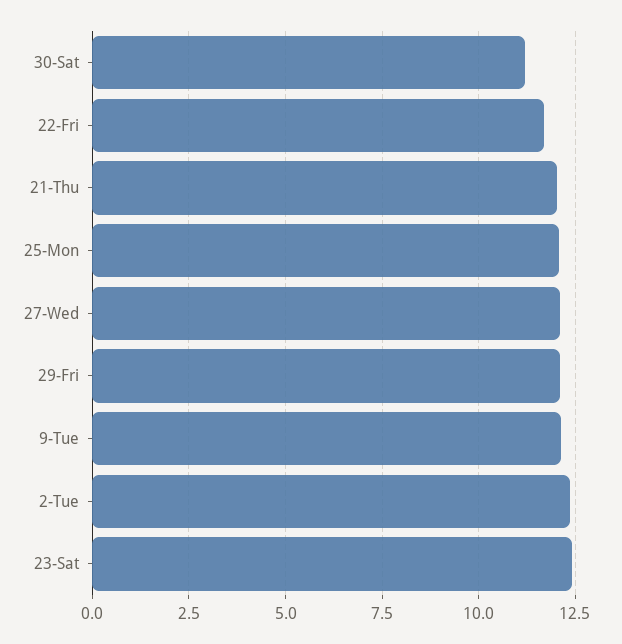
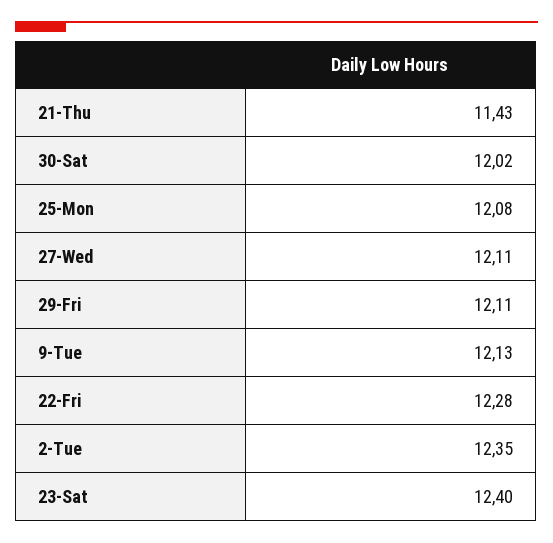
  {
-   "30-Sat": 11.25,
+   "30-Sat": 12.02,
-   "22-Fri": 11.75,
+   "22-Fri": 12.28,
-   "21-Thu": 12,
+   "21-Thu": 11.43,
    "25-Mon": 12.08,
    "27-Wed": 12.11,
    "29-Fri": 12.11,
    "9-Tue": 12.13,
    "2-Tue": 12.35,
    "23-Sat": 12.4
  }

